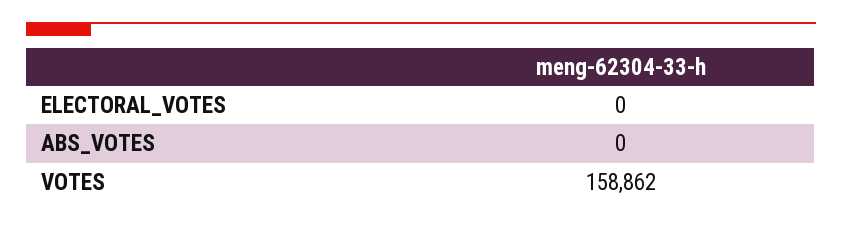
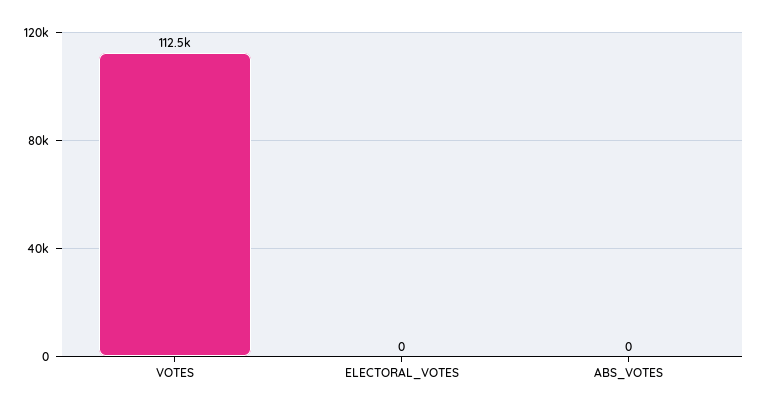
  {
    "ELECTORAL_VOTES": 0,
    "ABS_VOTES": 0,
-   "VOTES": 158862
+   "VOTES": 112500
  }

